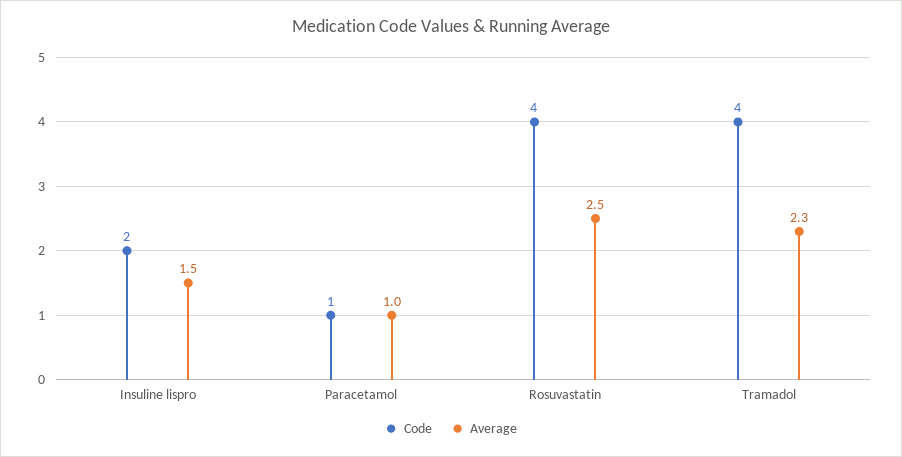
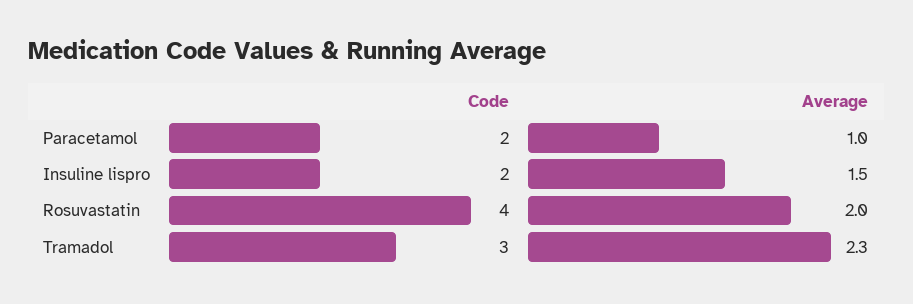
  {
    "Code": {
      "Insuline lispro": 2,
-     "Paracetamol": 1,
+     "Paracetamol": 2,
      "Rosuvastatin": 4,
-     "Tramadol": 4
+     "Tramadol": 3
    },
    "Average": {
      "Insuline lispro": 1.5,
      "Paracetamol": 1,
-     "Rosuvastatin": 2.5,
+     "Rosuvastatin": 2,
      "Tramadol": 2.3
    }
  }

